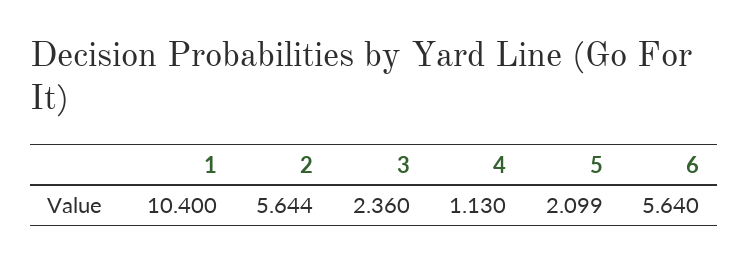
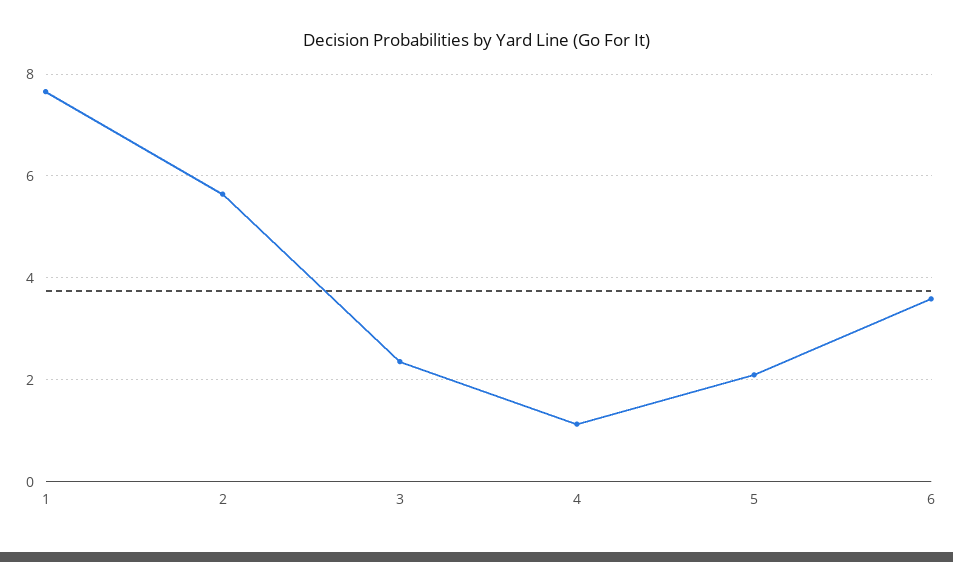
  {
-   "1": 10.4,
+   "1": 7.6,
    "2": 5.644,
    "3": 2.36,
    "4": 1.13,
    "5": 2.099,
-   "6": 5.64
+   "6": 3.6
  }

